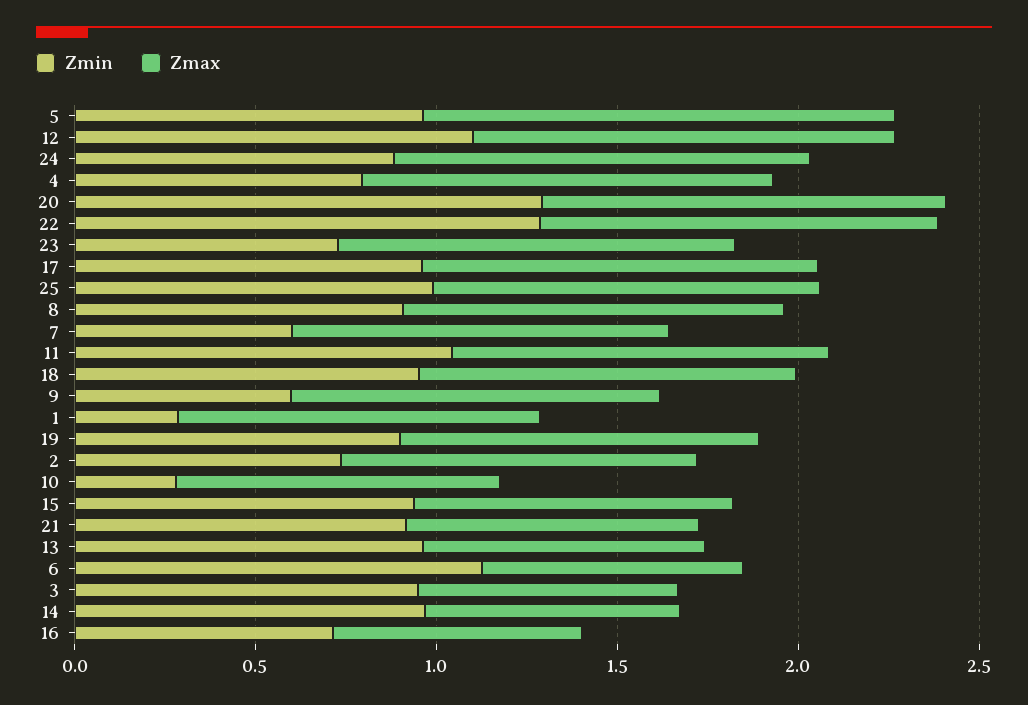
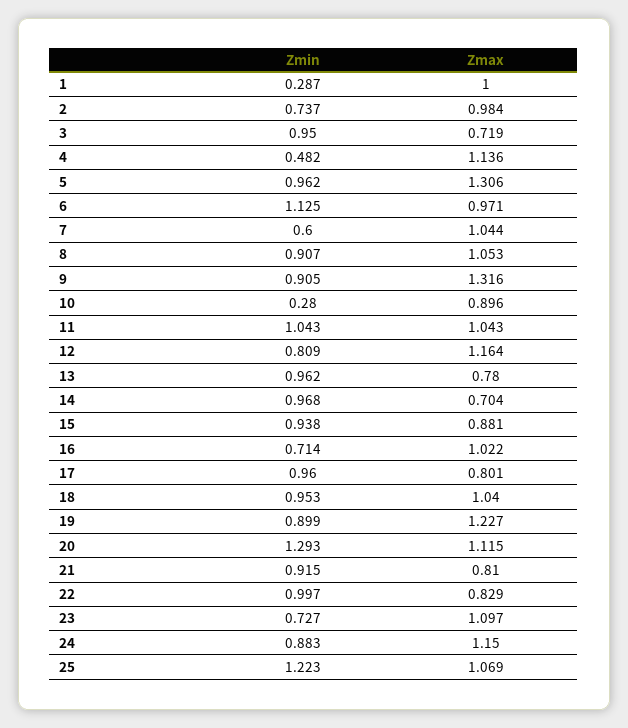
  {
    "Zmin": {
      "5": 0.962,
-     "12": 1.1,
+     "12": 0.809,
      "24": 0.883,
-     "4": 0.8,
+     "4": 0.482,
      "20": 1.293,
-     "22": 1.3,
+     "22": 0.997,
      "23": 0.727,
      "17": 0.96,
-     "25": 1,
+     "25": 1.223,
      "8": 0.907,
      "7": 0.6,
      "11": 1.043,
      "18": 0.953,
-     "9": 0.6,
+     "9": 0.905,
      "1": 0.287,
      "19": 0.899,
      "2": 0.737,
      "10": 0.28,
      "15": 0.938,
      "21": 0.915,
      "13": 0.962,
      "6": 1.125,
      "3": 0.95,
      "14": 0.968,
      "16": 0.714
    },
    "Zmax": {
      "5": 1.306,
      "12": 1.164,
      "24": 1.15,
      "4": 1.136,
      "20": 1.115,
-     "22": 1.1,
+     "22": 0.829,
      "23": 1.097,
-     "17": 1.1,
+     "17": 0.801,
      "25": 1.069,
      "8": 1.053,
      "7": 1.044,
      "11": 1.043,
      "18": 1.04,
-     "9": 1,
+     "9": 1.316,
      "1": 1,
-     "19": 1,
+     "19": 1.227,
      "2": 0.984,
      "10": 0.896,
      "15": 0.881,
      "21": 0.81,
      "13": 0.78,
-     "6": 0.7,
+     "6": 0.971,
      "3": 0.719,
      "14": 0.704,
-     "16": 0.7
+     "16": 1.022
    }
  }

